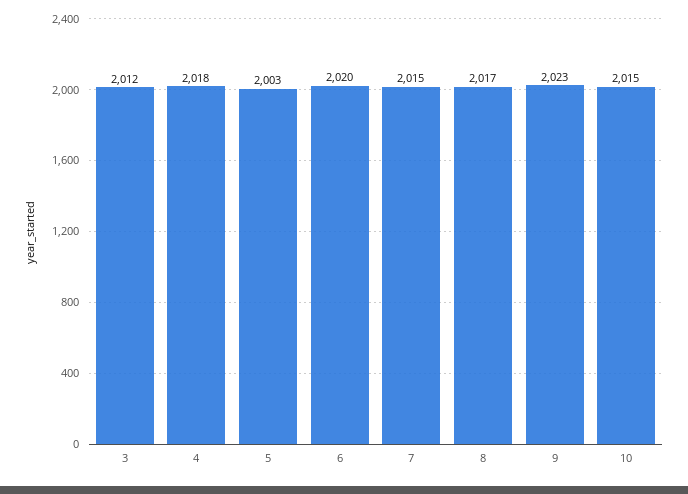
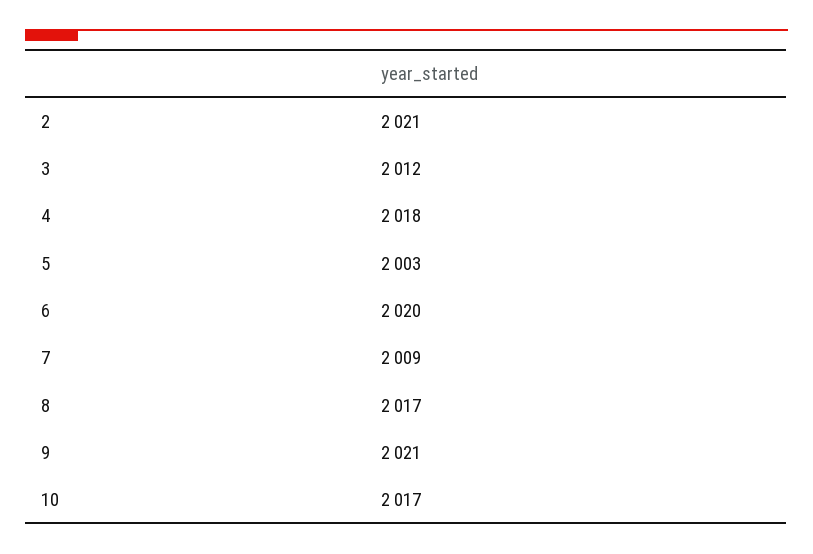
  {
    "3": 2012,
    "4": 2018,
    "5": 2003,
    "6": 2020,
-   "7": 2015,
+   "7": 2009,
    "8": 2017,
-   "9": 2023,
+   "9": 2021,
-   "10": 2015
+   "10": 2017,
+   "2": 2021
  }

